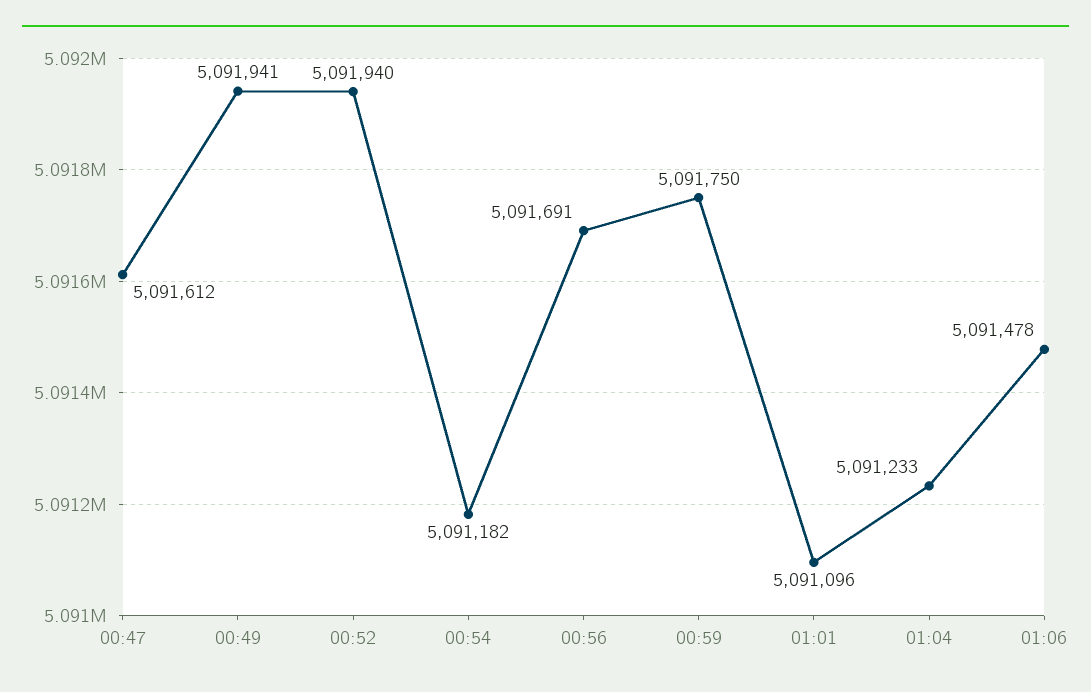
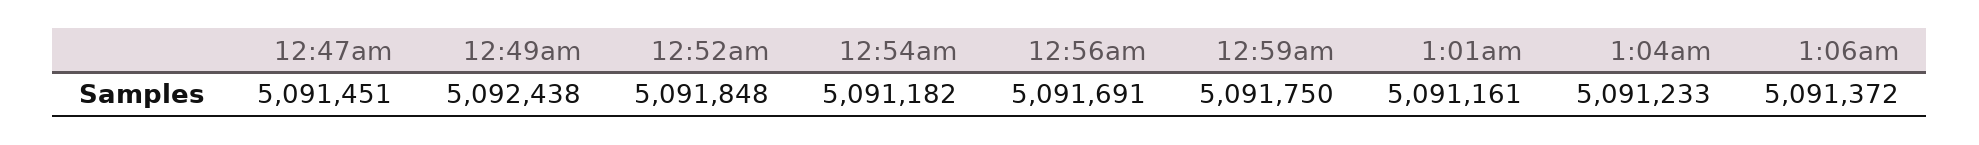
  {
-   "00:47": 5091612,
+   "00:47": 5091451,
-   "00:49": 5091941,
+   "00:49": 5092438,
-   "00:52": 5091940,
+   "00:52": 5091848,
    "00:54": 5091182,
    "00:56": 5091691,
    "00:59": 5091750,
-   "01:01": 5091096,
+   "01:01": 5091161,
    "01:04": 5091233,
-   "01:06": 5091478
+   "01:06": 5091372
  }

